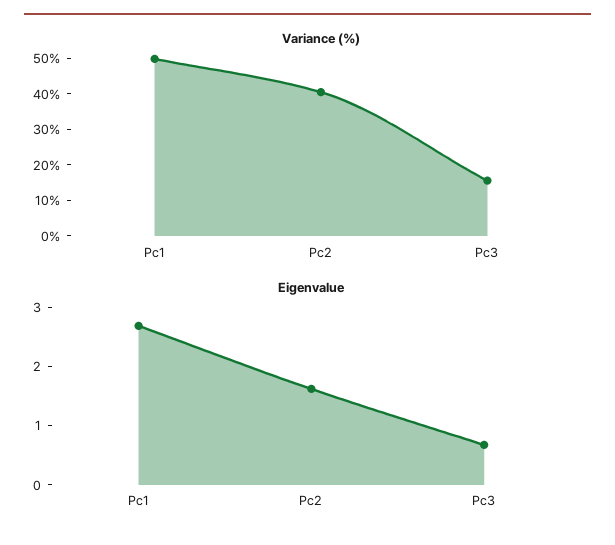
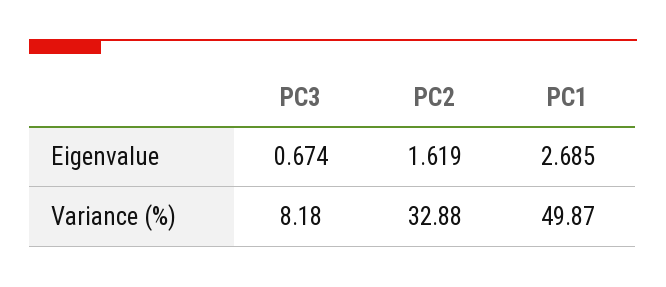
  {
    "Variance (%)": {
      "Pc1": 49.87,
-     "Pc2": 40,
+     "Pc2": 32.88,
-     "Pc3": 15
+     "Pc3": 8.18
    },
    "Eigenvalue": {
      "Pc1": 2.685,
      "Pc2": 1.619,
      "Pc3": 0.674
    }
  }

